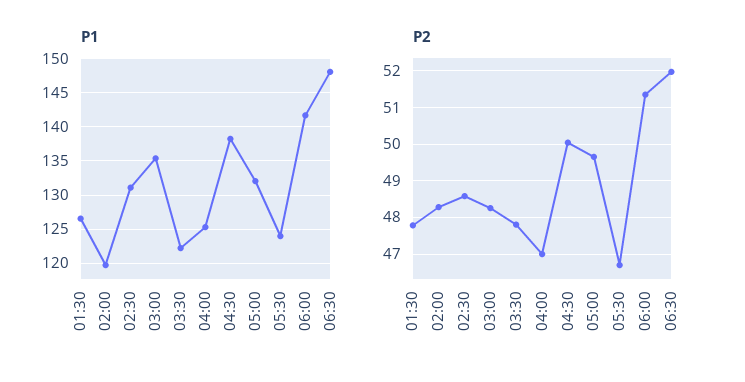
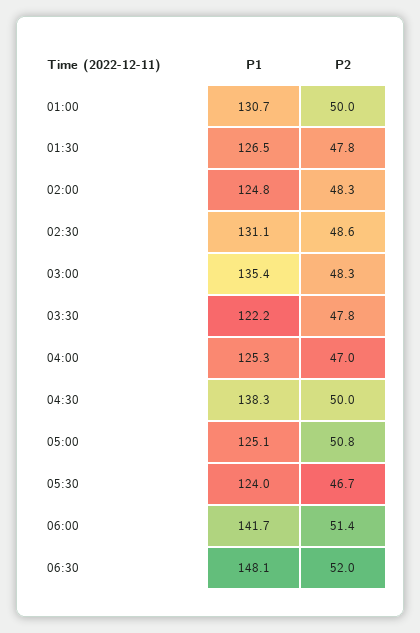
  {
    "P1": {
      "01:30": 126.5,
-     "02:00": 120,
+     "02:00": 124.8,
      "02:30": 131.1,
      "03:00": 135.4,
      "03:30": 122.2,
      "04:00": 125.3,
      "04:30": 138.3,
-     "05:00": 132,
+     "05:00": 125.1,
      "05:30": 124,
      "06:00": 141.7,
-     "06:30": 148.1
+     "06:30": 148.1,
+     "01:00": 130.7
    },
    "P2": {
      "01:30": 47.8,
      "02:00": 48.3,
      "02:30": 48.6,
      "03:00": 48.3,
      "03:30": 47.8,
      "04:00": 47,
      "04:30": 50,
-     "05:00": 49.6,
+     "05:00": 50.8,
      "05:30": 46.7,
      "06:00": 51.4,
-     "06:30": 52
+     "06:30": 52,
+     "01:00": 50
    }
  }

